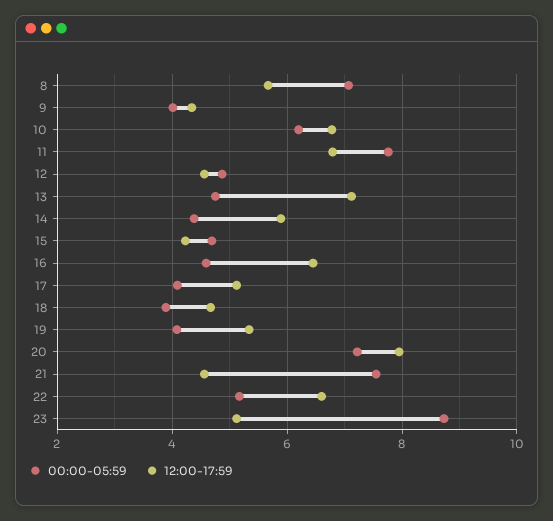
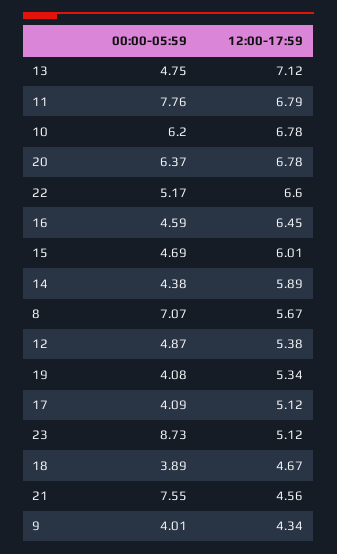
  {
    "00:00-05:59": {
      "8": 7.07,
      "9": 4.01,
      "10": 6.2,
      "11": 7.76,
      "12": 4.87,
      "13": 4.75,
      "14": 4.38,
      "15": 4.69,
      "16": 4.59,
      "17": 4.09,
      "18": 3.89,
      "19": 4.08,
-     "20": 7.2,
+     "20": 6.37,
      "21": 7.55,
      "22": 5.17,
      "23": 8.73
    },
    "12:00-17:59": {
      "8": 5.67,
      "9": 4.34,
      "10": 6.78,
      "11": 6.79,
-     "12": 4.6,
+     "12": 5.38,
      "13": 7.12,
      "14": 5.89,
-     "15": 4.2,
+     "15": 6.01,
      "16": 6.45,
      "17": 5.12,
      "18": 4.67,
      "19": 5.34,
-     "20": 8,
+     "20": 6.78,
      "21": 4.56,
      "22": 6.6,
      "23": 5.12
    }
  }

